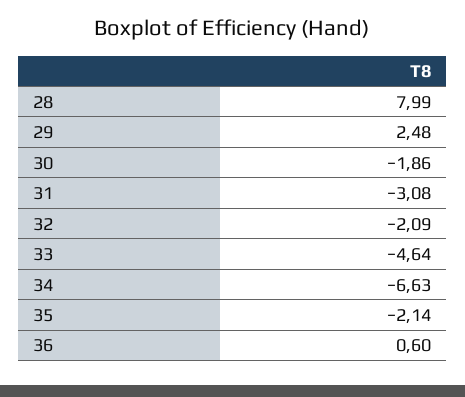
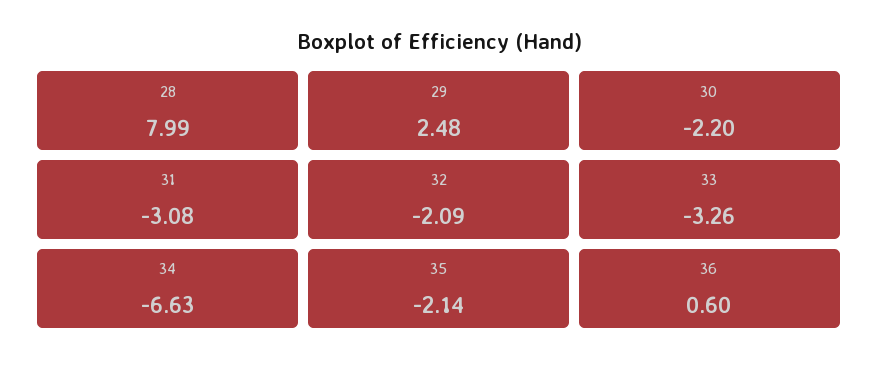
  {
    "28": 7.99,
    "29": 2.48,
-   "30": -1.86,
+   "30": -2.2,
    "31": -3.08,
    "32": -2.09,
-   "33": -4.64,
+   "33": -3.26,
    "34": -6.63,
    "35": -2.14,
    "36": 0.6
  }

